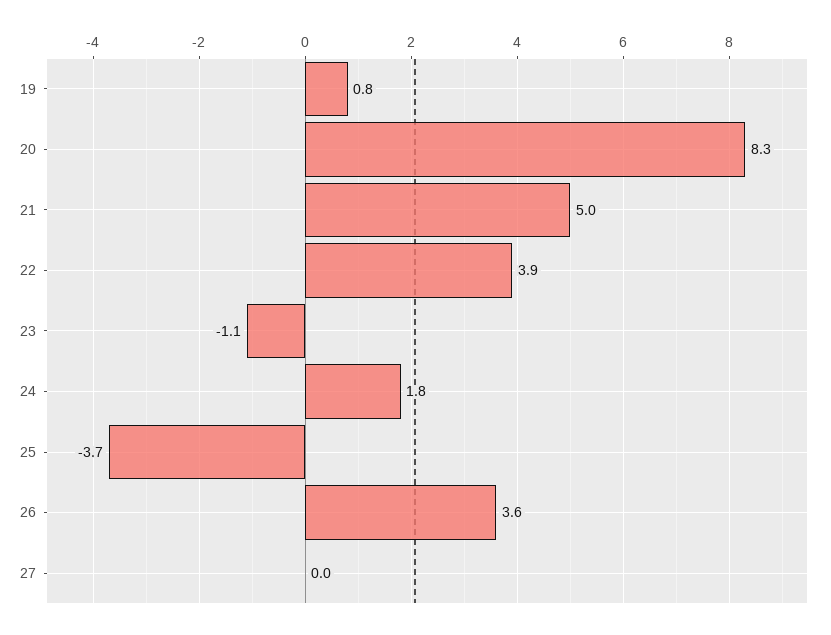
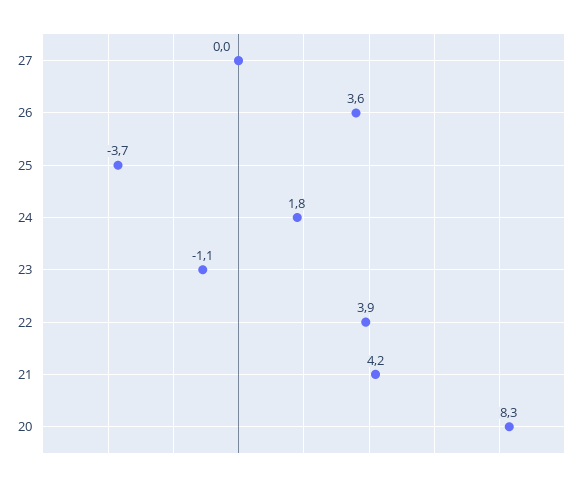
  {
-   "19": 0.8,
    "20": 8.3,
-   "21": 5,
+   "21": 4.2,
    "22": 3.9,
    "23": -1.1,
    "24": 1.8,
    "25": -3.7,
    "26": 3.6,
    "27": 0
  }

